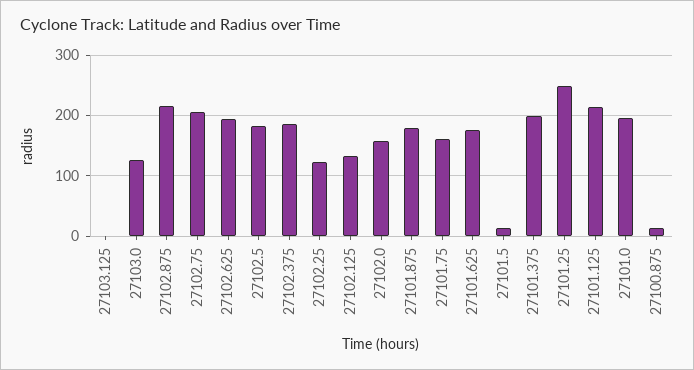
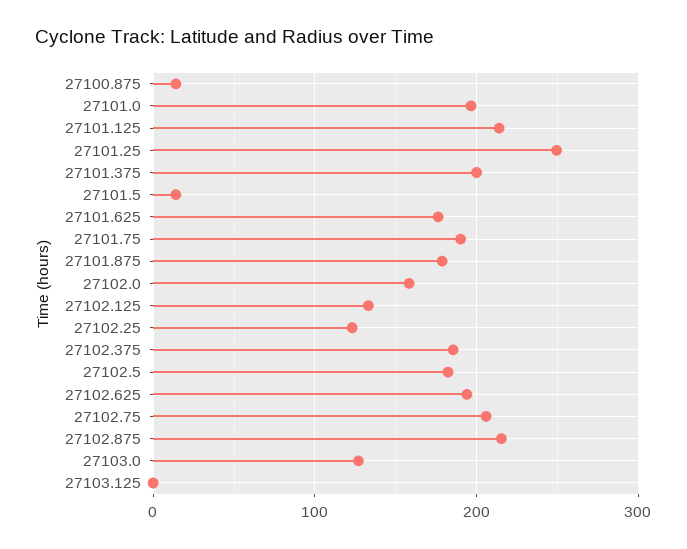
  {
    "27103.125": 0,
    "27103.0": 130,
    "27102.875": 220,
    "27102.75": 210,
    "27102.625": 190,
    "27102.5": 180,
    "27102.375": 190,
    "27102.25": 120,
    "27102.125": 130,
    "27102.0": 160,
    "27101.875": 180,
-   "27101.75": 160,
+   "27101.75": 190,
    "27101.625": 180,
    "27101.5": 10,
    "27101.375": 200,
    "27101.25": 250,
    "27101.125": 210,
    "27101.0": 200,
    "27100.875": 10
  }

